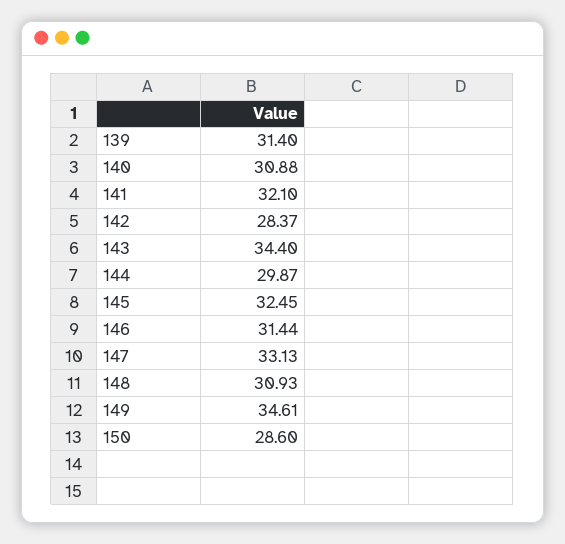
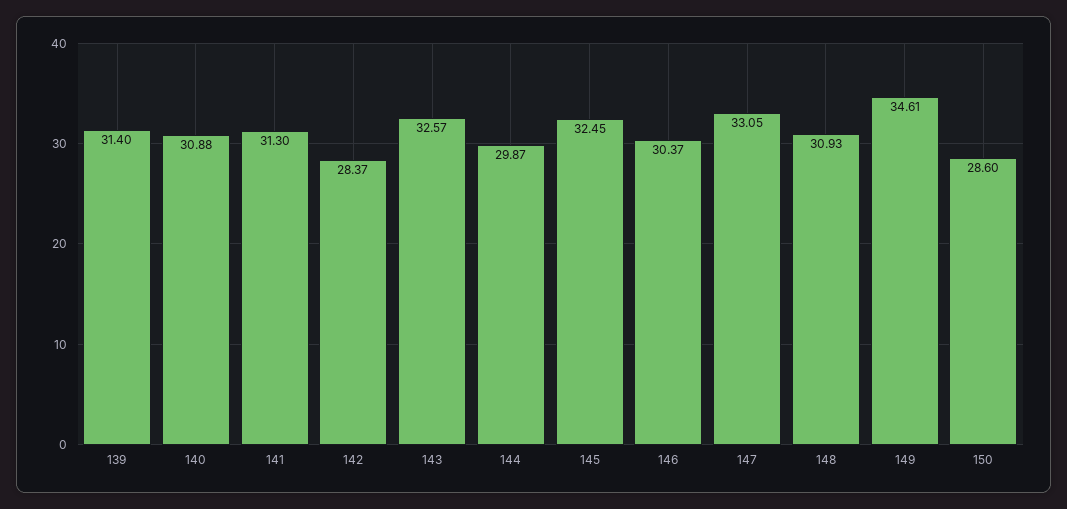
  {
    "139": 31.4,
    "140": 30.88,
-   "141": 32.1,
+   "141": 31.3,
    "142": 28.37,
-   "143": 34.4,
+   "143": 32.57,
    "144": 29.87,
    "145": 32.45,
-   "146": 31.44,
+   "146": 30.37,
-   "147": 33.13,
+   "147": 33.05,
    "148": 30.93,
    "149": 34.61,
    "150": 28.6
  }

